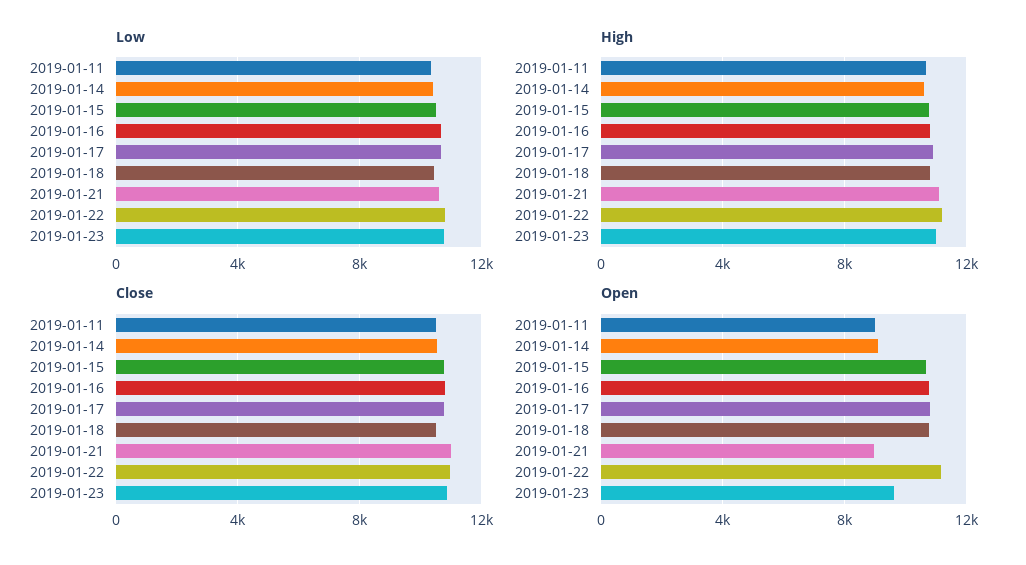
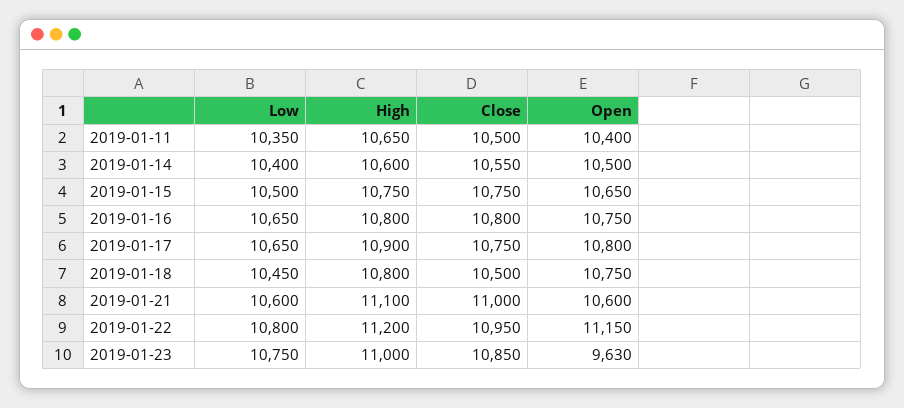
  {
    "Low": {
      "2019-01-11": 10350,
      "2019-01-14": 10400,
      "2019-01-15": 10500,
      "2019-01-16": 10650,
      "2019-01-17": 10650,
      "2019-01-18": 10450,
      "2019-01-21": 10600,
      "2019-01-22": 10800,
      "2019-01-23": 10750
    },
    "High": {
      "2019-01-11": 10650,
      "2019-01-14": 10600,
      "2019-01-15": 10750,
      "2019-01-16": 10800,
      "2019-01-17": 10900,
      "2019-01-18": 10800,
      "2019-01-21": 11100,
      "2019-01-22": 11200,
      "2019-01-23": 11000
    },
    "Close": {
      "2019-01-11": 10500,
      "2019-01-14": 10550,
      "2019-01-15": 10750,
      "2019-01-16": 10800,
      "2019-01-17": 10750,
      "2019-01-18": 10500,
      "2019-01-21": 11000,
      "2019-01-22": 10950,
      "2019-01-23": 10850
    },
    "Open": {
-     "2019-01-11": 9000,
+     "2019-01-11": 10400,
-     "2019-01-14": 9000,
+     "2019-01-14": 10500,
      "2019-01-15": 10650,
      "2019-01-16": 10750,
      "2019-01-17": 10800,
      "2019-01-18": 10750,
-     "2019-01-21": 9000,
+     "2019-01-21": 10600,
      "2019-01-22": 11150,
      "2019-01-23": 9630
    }
  }

